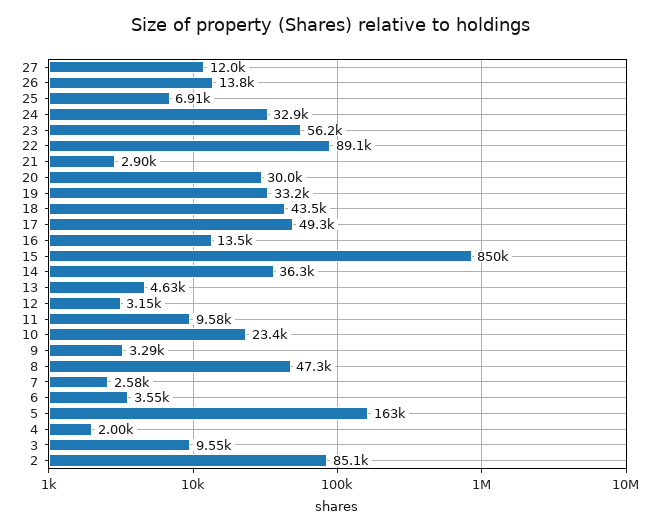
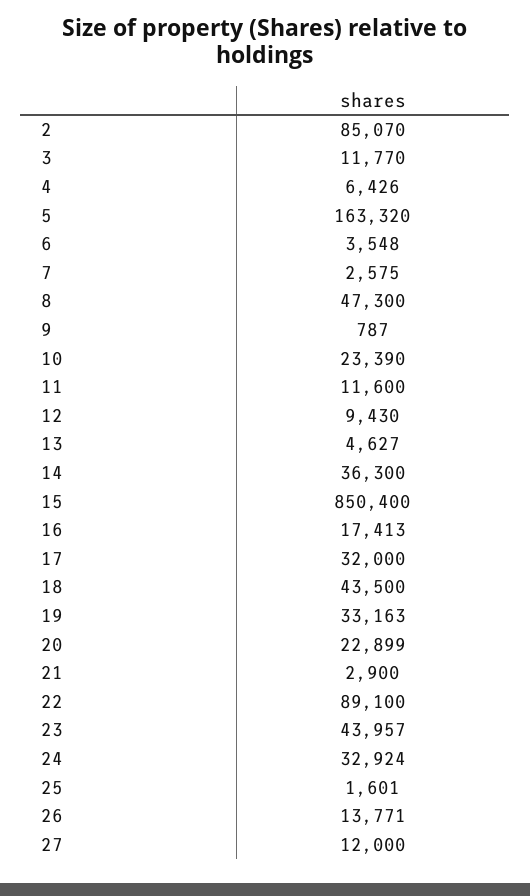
  {
    "27": 12000,
    "26": 13771,
-   "25": 6910,
+   "25": 1601,
    "24": 32924,
-   "23": 56200,
+   "23": 43957,
    "22": 89100,
    "21": 2900,
-   "20": 30000,
+   "20": 22899,
    "19": 33163,
    "18": 43500,
-   "17": 49300,
+   "17": 32000,
-   "16": 13500,
+   "16": 17413,
    "15": 850400,
    "14": 36300,
    "13": 4627,
-   "12": 3150,
+   "12": 9430,
-   "11": 9580,
+   "11": 11600,
    "10": 23390,
-   "9": 3290,
+   "9": 787,
    "8": 47300,
    "7": 2575,
    "6": 3548,
    "5": 163320,
-   "4": 2000,
+   "4": 6426,
-   "3": 9550,
+   "3": 11770,
    "2": 85070
  }

